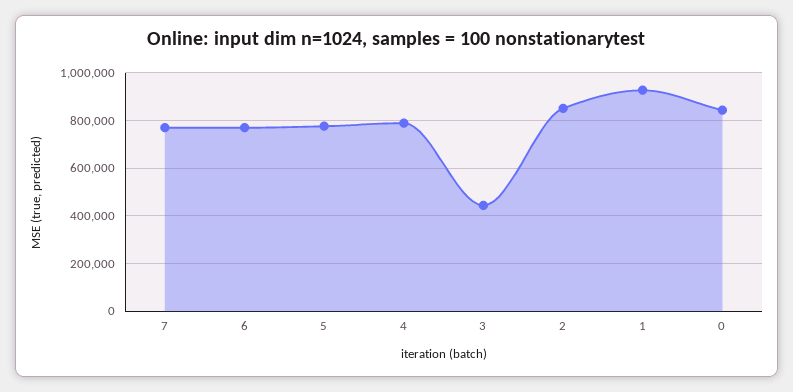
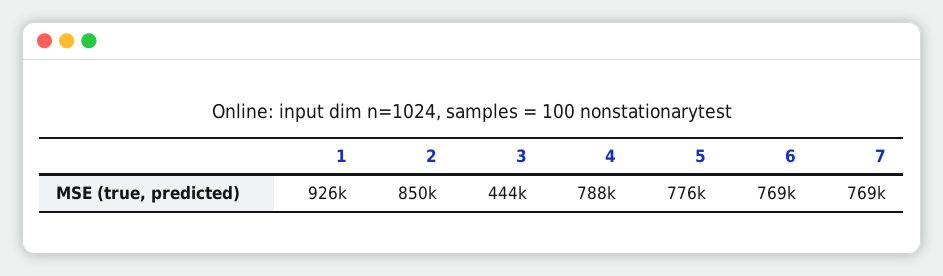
  {
    "7": 769000,
    "6": 769000,
    "5": 776000,
    "4": 788000,
    "3": 444000,
    "2": 850000,
-   "1": 926000,
+   "1": 926000
-   "0": 850000
  }

